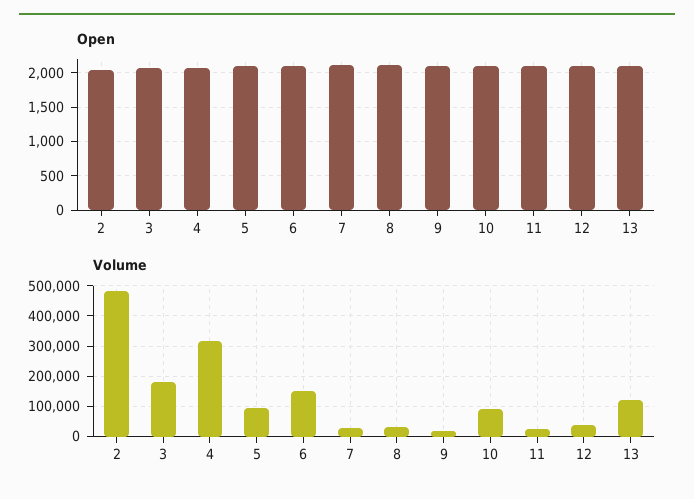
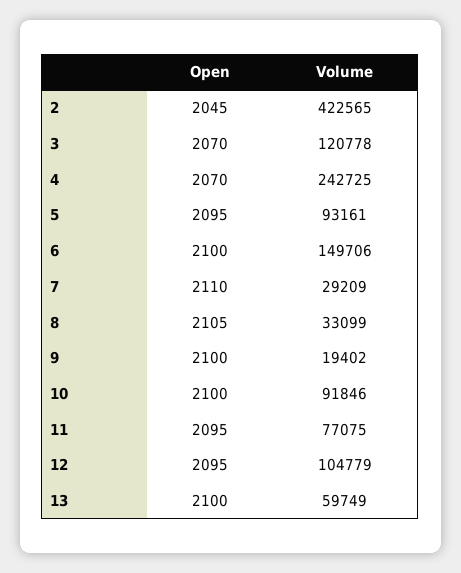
  {
    "Open": {
      "2": 2045,
      "3": 2070,
      "4": 2070,
      "5": 2095,
      "6": 2100,
      "7": 2110,
      "8": 2105,
      "9": 2100,
      "10": 2100,
      "11": 2095,
      "12": 2095,
      "13": 2100
    },
    "Volume": {
-     "2": 480000,
+     "2": 422565,
-     "3": 180000,
+     "3": 120778,
-     "4": 320000,
+     "4": 242725,
      "5": 93161,
      "6": 149706,
      "7": 29209,
      "8": 33099,
      "9": 19402,
      "10": 91846,
-     "11": 20000,
+     "11": 77075,
-     "12": 40000,
+     "12": 104779,
-     "13": 120000
+     "13": 59749
    }
  }

